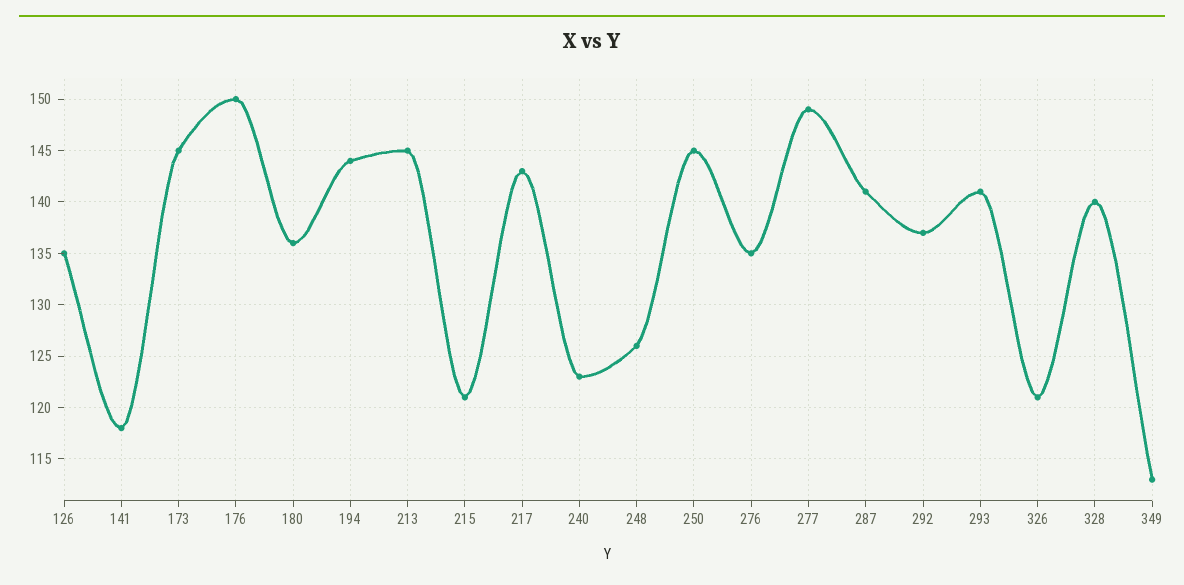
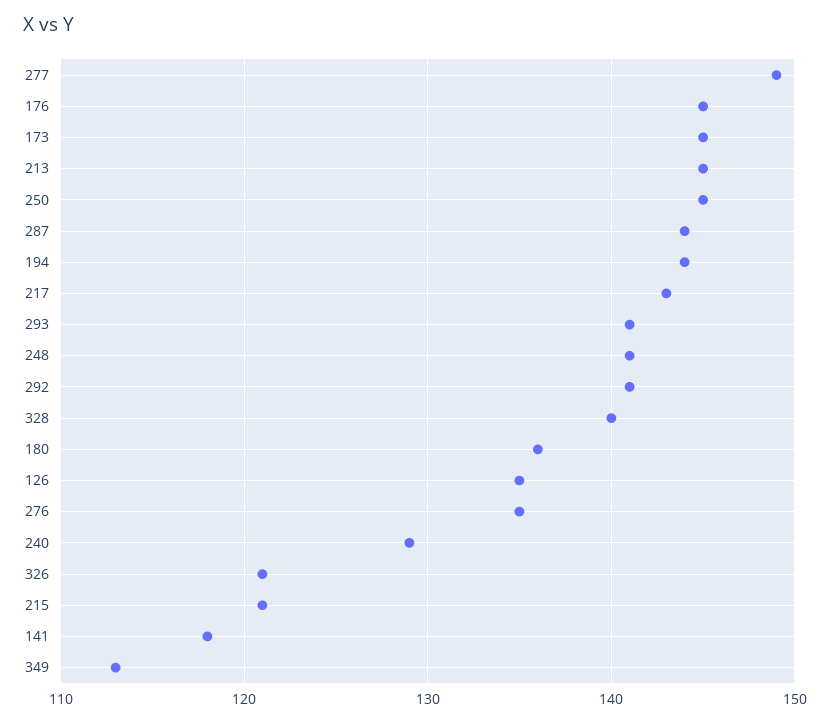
  {
    "126": 135,
    "141": 118,
    "173": 145,
-   "176": 150,
+   "176": 145,
    "180": 136,
    "194": 144,
    "213": 145,
    "215": 121,
    "217": 143,
-   "240": 123,
+   "240": 129,
-   "248": 126,
+   "248": 141,
    "250": 145,
    "276": 135,
    "277": 149,
-   "287": 141,
+   "287": 144,
-   "292": 137,
+   "292": 141,
    "293": 141,
    "326": 121,
    "328": 140,
    "349": 113
  }

